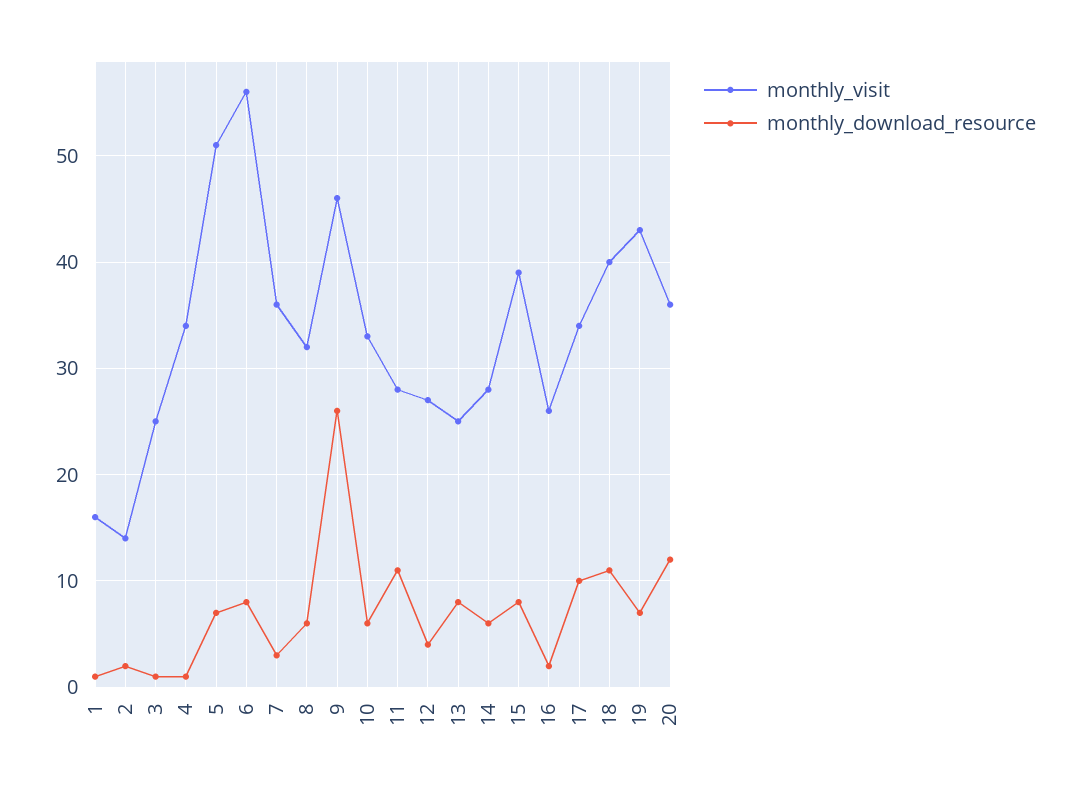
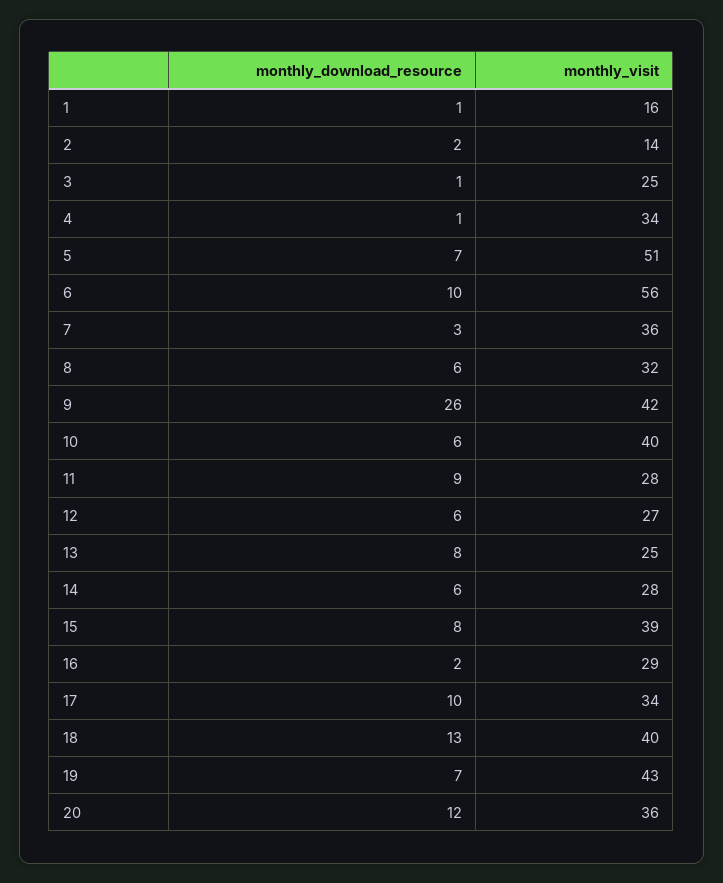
  {
    "monthly_visit": {
      "1": 16,
      "2": 14,
      "3": 25,
      "4": 34,
      "5": 51,
      "6": 56,
      "7": 36,
      "8": 32,
-     "9": 46,
+     "9": 42,
-     "10": 33,
+     "10": 40,
      "11": 28,
      "12": 27,
      "13": 25,
      "14": 28,
      "15": 39,
-     "16": 26,
+     "16": 29,
      "17": 34,
      "18": 40,
      "19": 43,
      "20": 36
    },
    "monthly_download_resource": {
      "1": 1,
      "2": 2,
      "3": 1,
      "4": 1,
      "5": 7,
-     "6": 8,
+     "6": 10,
      "7": 3,
      "8": 6,
      "9": 26,
      "10": 6,
-     "11": 11,
+     "11": 9,
-     "12": 4,
+     "12": 6,
      "13": 8,
      "14": 6,
      "15": 8,
      "16": 2,
      "17": 10,
-     "18": 11,
+     "18": 13,
      "19": 7,
      "20": 12
    }
  }

